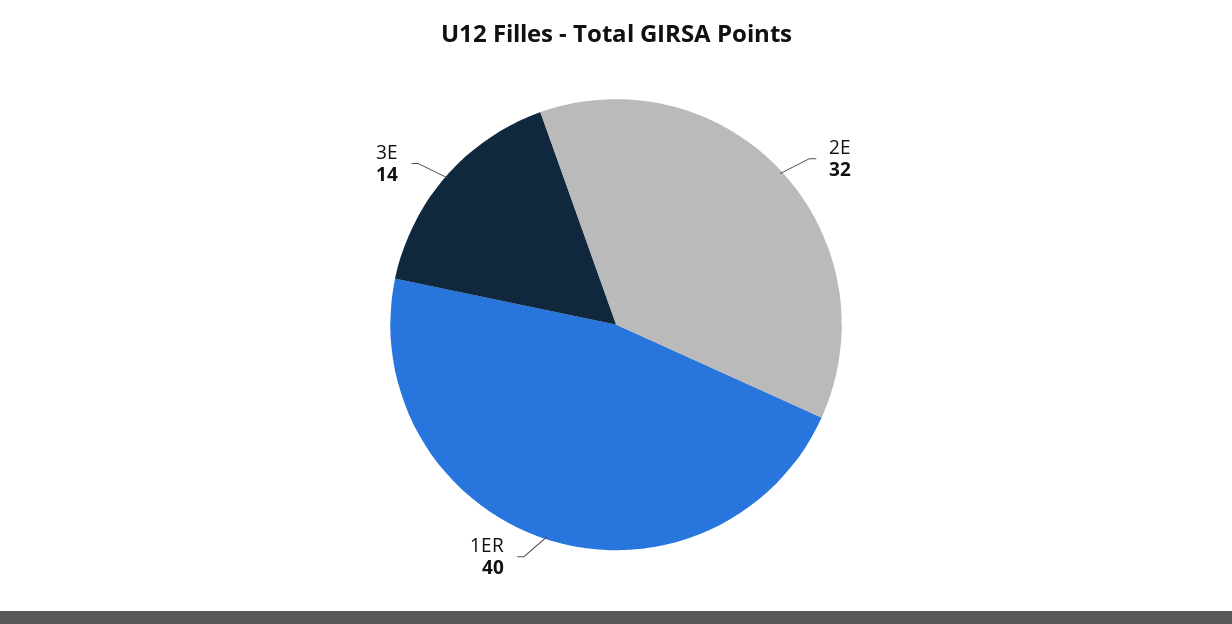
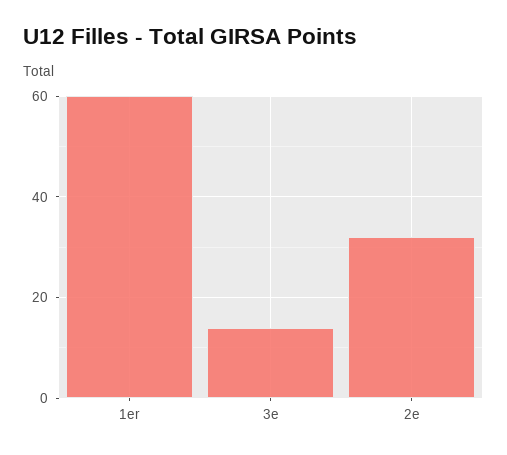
  {
    "2E": 32,
-   "1ER": 40,
+   "1ER": 60,
    "3E": 14
  }

